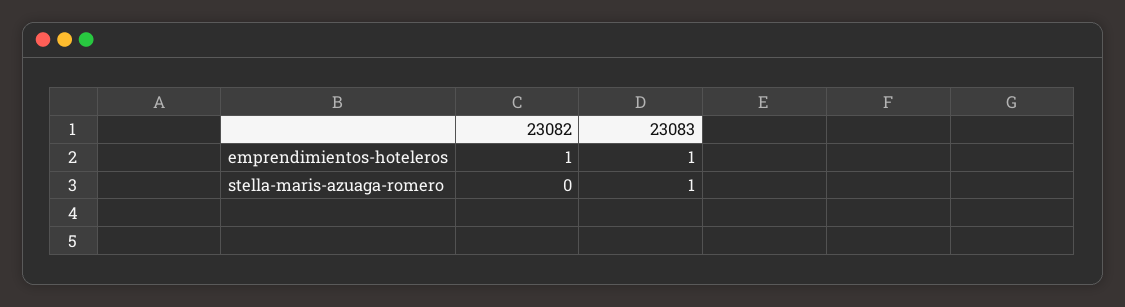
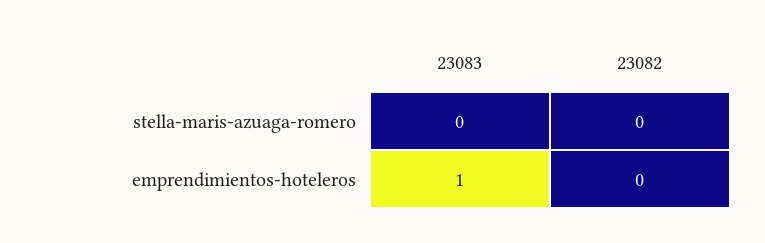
  {
    "23082": {
-     "emprendimientos-hoteleros": 1,
+     "emprendimientos-hoteleros": 0,
      "stella-maris-azuaga-romero": 0
    },
    "23083": {
      "emprendimientos-hoteleros": 1,
-     "stella-maris-azuaga-romero": 1
+     "stella-maris-azuaga-romero": 0
    }
  }

